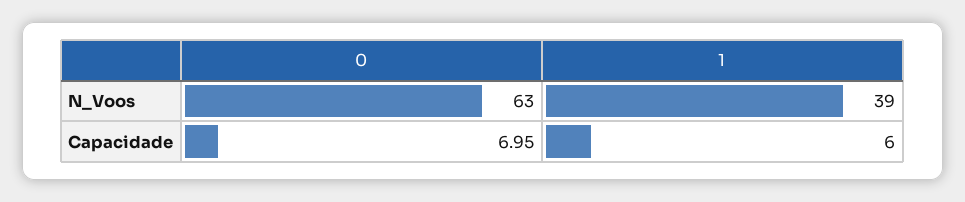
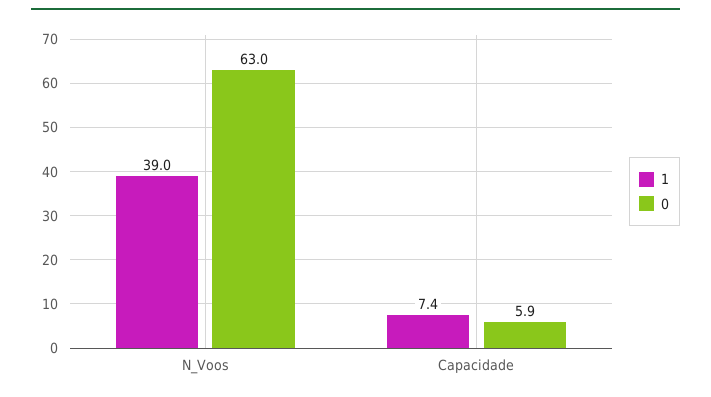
  {
    "0": {
      "N_Voos": 63,
-     "Capacidade": 6.95
+     "Capacidade": 5.9
    },
    "1": {
      "N_Voos": 39,
-     "Capacidade": 6
+     "Capacidade": 7.4
    }
  }

